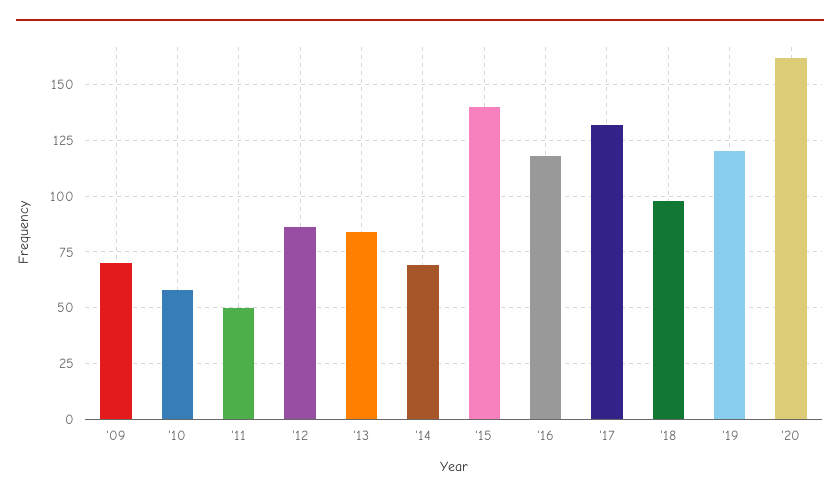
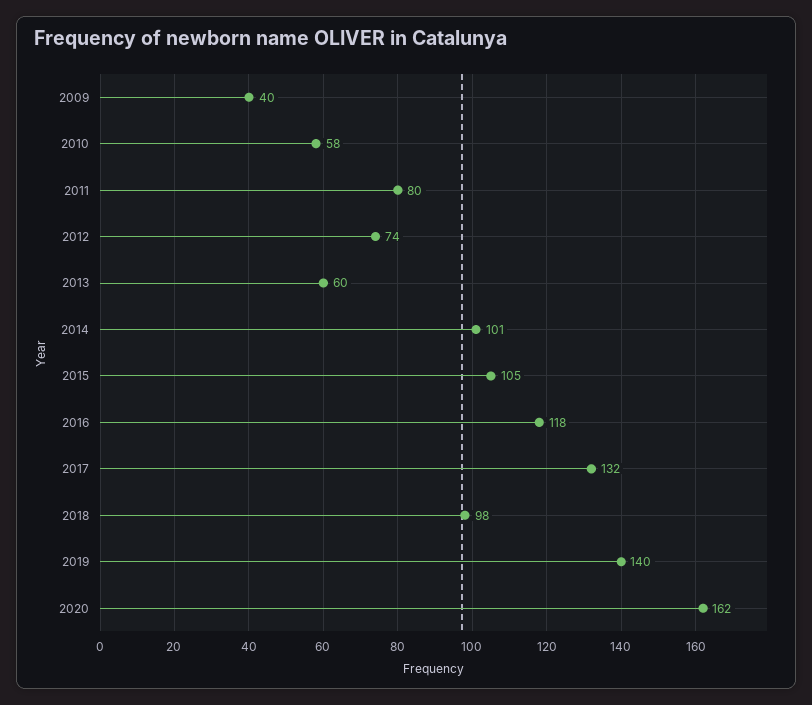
  {
-   "'09": 70,
+   "'09": 40,
    "'10": 58,
-   "'11": 50,
+   "'11": 80,
-   "'12": 85,
+   "'12": 74,
-   "'13": 85,
+   "'13": 60,
-   "'14": 70,
+   "'14": 101,
-   "'15": 140,
+   "'15": 105,
    "'16": 118,
    "'17": 132,
    "'18": 98,
-   "'19": 120,
+   "'19": 140,
    "'20": 162
  }

